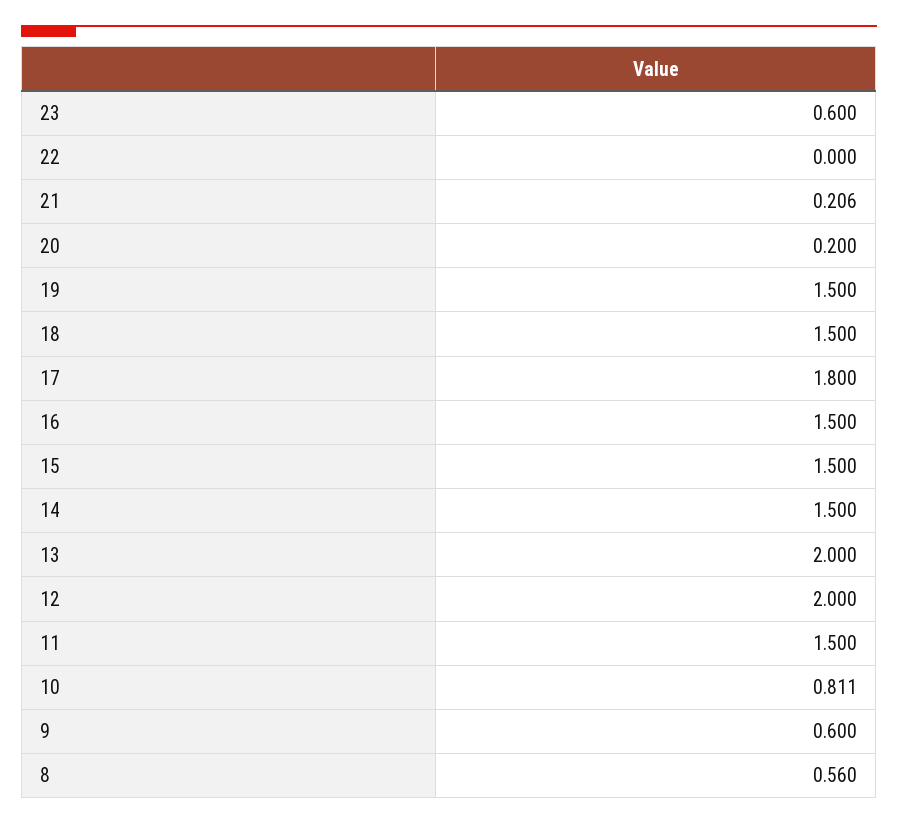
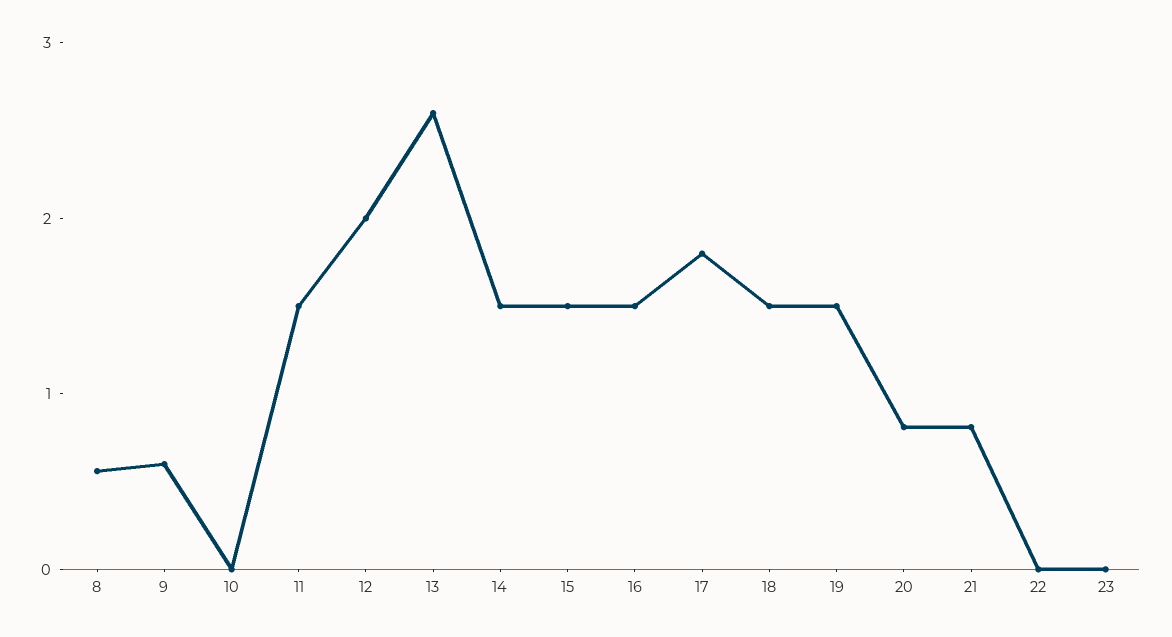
  {
-   "23": 0.6,
+   "23": 0,
    "22": 0,
-   "21": 0.206,
+   "21": 0.8,
-   "20": 0.2,
+   "20": 0.8,
    "19": 1.5,
    "18": 1.5,
    "17": 1.8,
    "16": 1.5,
    "15": 1.5,
    "14": 1.5,
-   "13": 2,
+   "13": 2.6,
    "12": 2,
    "11": 1.5,
-   "10": 0.811,
+   "10": 0,
    "9": 0.6,
    "8": 0.56
  }

